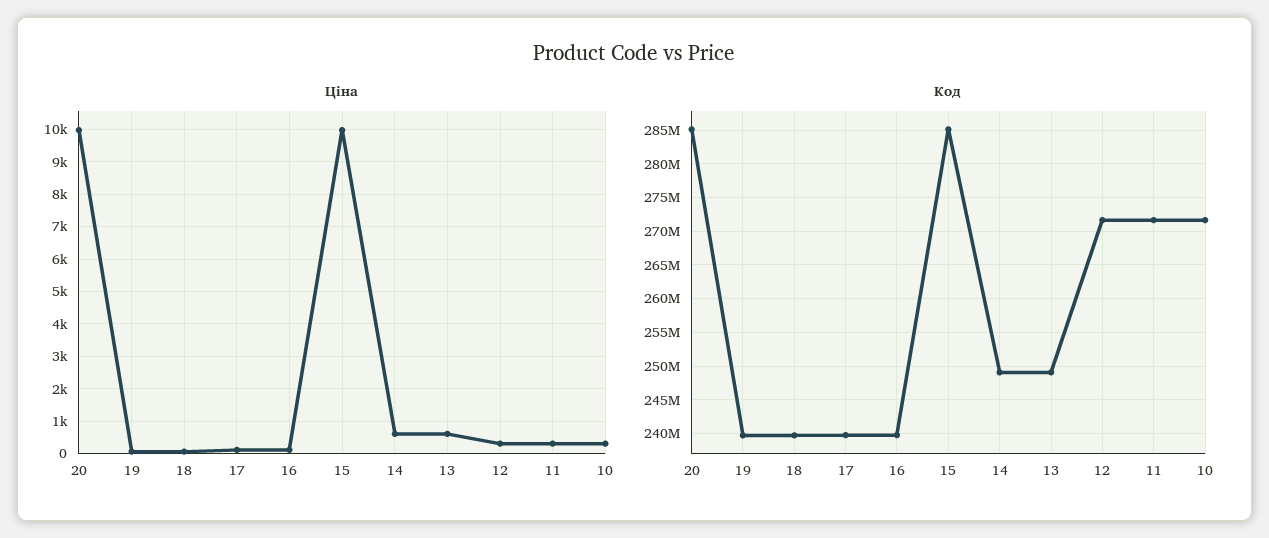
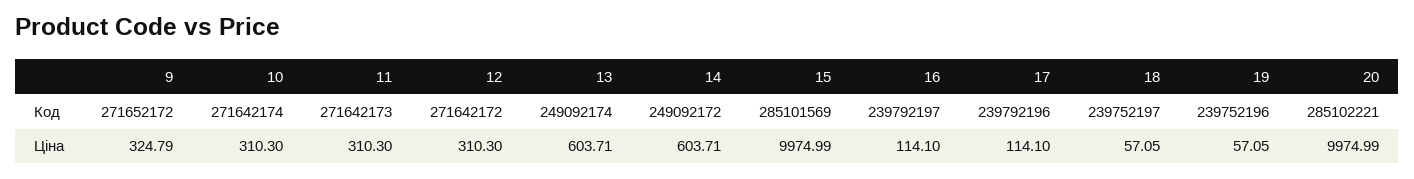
  {
    "Ціна": {
      "20": 9974.99,
      "19": 57.05,
      "18": 57.05,
      "17": 114.1,
      "16": 114.1,
      "15": 9974.99,
      "14": 603.71,
      "13": 603.71,
      "12": 310.3,
      "11": 310.3,
-     "10": 310.3
+     "10": 310.3,
+     "9": 324.79
    },
    "Код": {
      "20": 285102221,
      "19": 239752196,
      "18": 239752197,
      "17": 239792196,
      "16": 239792197,
      "15": 285101569,
      "14": 249092172,
      "13": 249092174,
      "12": 271642172,
      "11": 271642173,
-     "10": 271642174
+     "10": 271642174,
+     "9": 271652172
    }
  }

